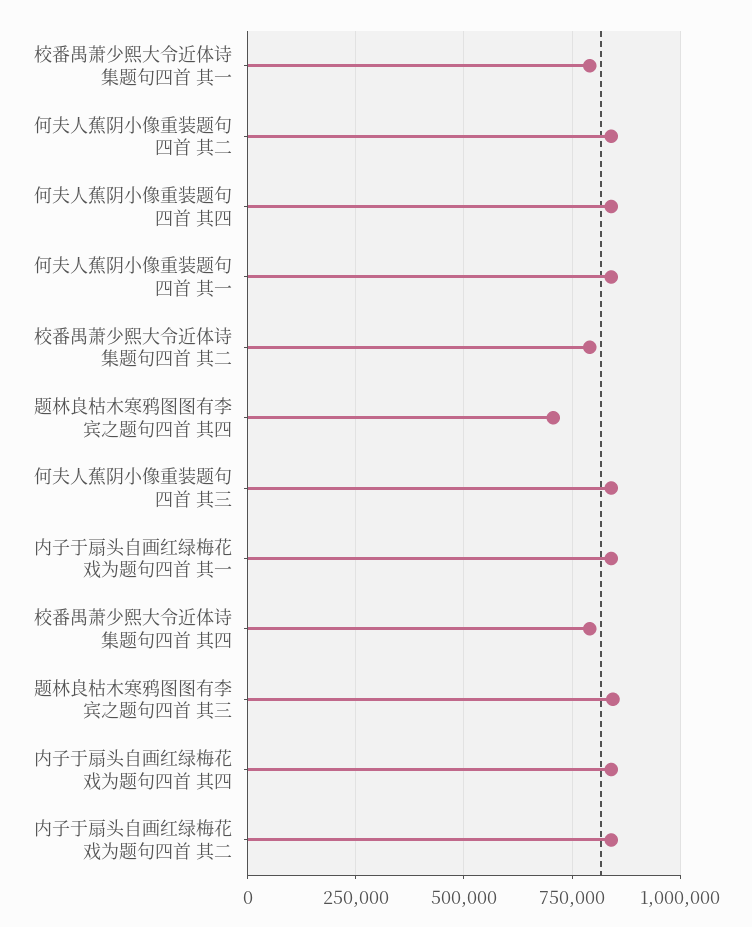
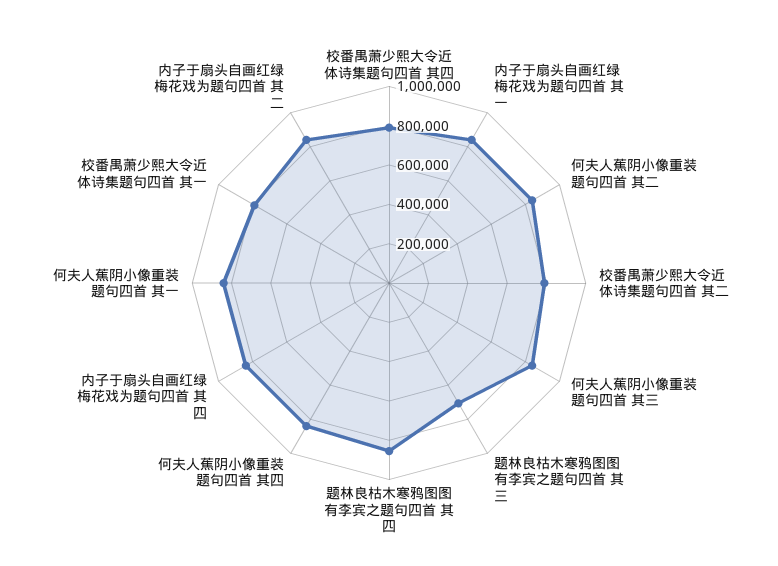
  {
    "校番禺萧少熙大令近体诗集题句四首 其一": 800000,
    "何夫人蕉阴小像重装题句四首 其二": 850000,
    "何夫人蕉阴小像重装题句四首 其四": 850000,
    "何夫人蕉阴小像重装题句四首 其一": 850000,
    "校番禺萧少熙大令近体诗集题句四首 其二": 800000,
-   "题林良枯木寒鸦图图有李宾之题句四首 其四": 700000,
+   "题林良枯木寒鸦图图有李宾之题句四首 其四": 850000,
    "何夫人蕉阴小像重装题句四首 其三": 850000,
    "内子于扇头自画红绿梅花戏为题句四首 其一": 850000,
    "校番禺萧少熙大令近体诗集题句四首 其四": 800000,
-   "题林良枯木寒鸦图图有李宾之题句四首 其三": 850000,
+   "题林良枯木寒鸦图图有李宾之题句四首 其三": 700000,
    "内子于扇头自画红绿梅花戏为题句四首 其四": 850000,
    "内子于扇头自画红绿梅花戏为题句四首 其二": 850000
  }

